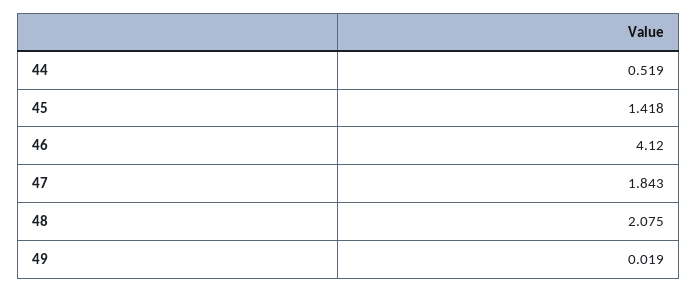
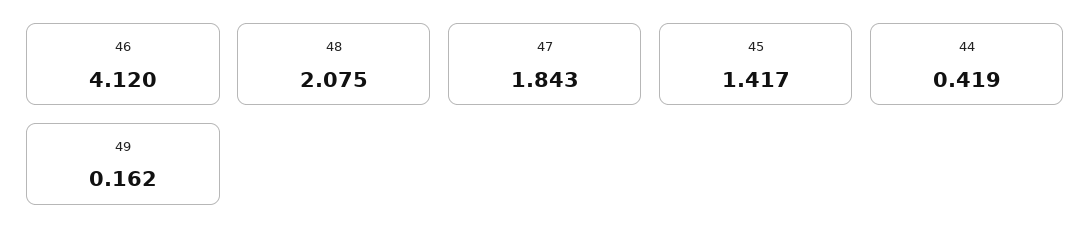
  {
-   "44": 0.519,
+   "44": 0.419,
-   "45": 1.418,
+   "45": 1.417,
    "46": 4.12,
    "47": 1.843,
    "48": 2.075,
-   "49": 0.019
+   "49": 0.162
  }

